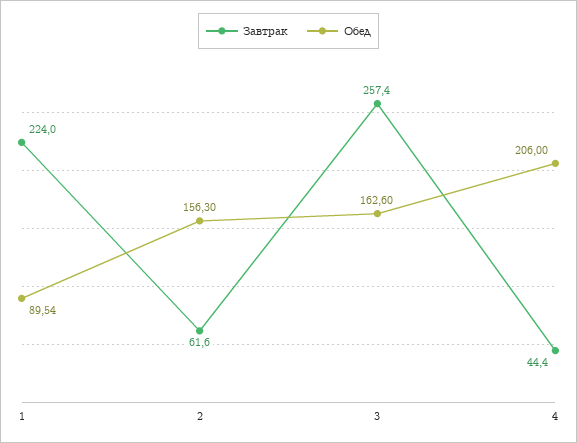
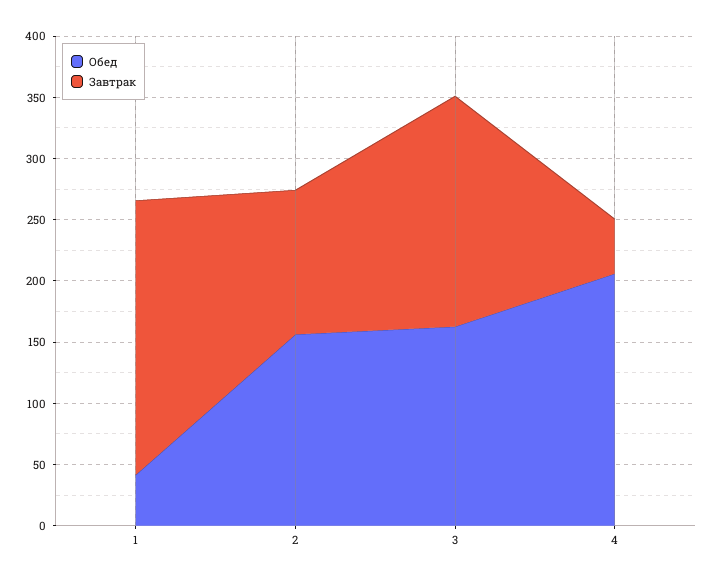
  {
    "Завтрак": {
      "1": 224,
-     "2": 61.6,
+     "2": 120,
-     "3": 257.4,
+     "3": 190,
      "4": 44.4
    },
    "Обед": {
-     "1": 89.54,
+     "1": 40,
      "2": 156.3,
      "3": 162.6,
      "4": 206
    }
  }

